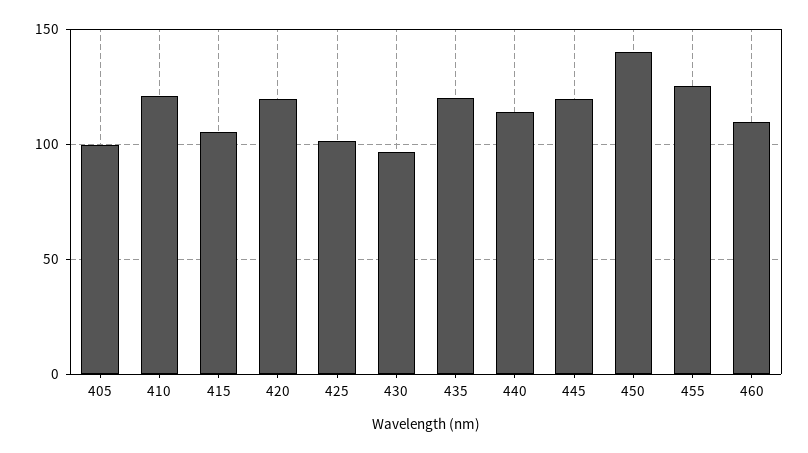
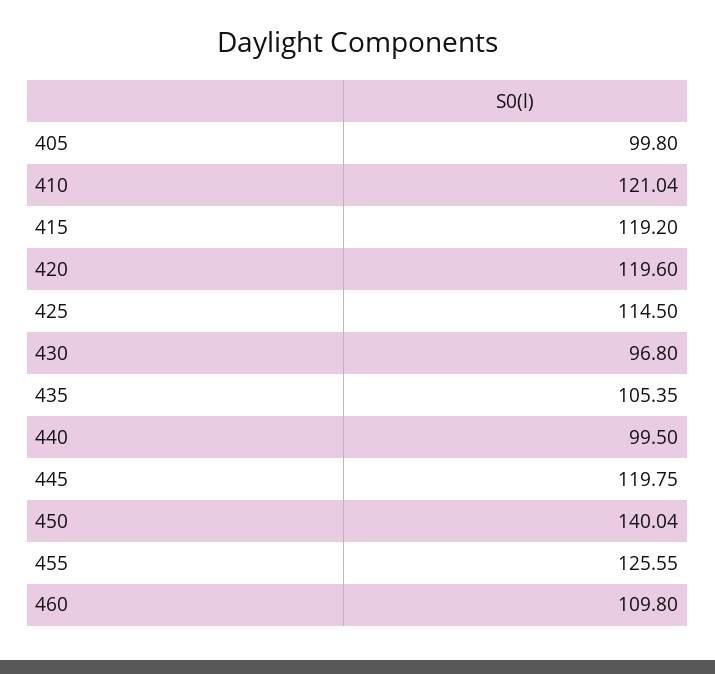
  {
    "405": 99.8,
    "410": 121.04,
-   "415": 105,
+   "415": 119.2,
    "420": 119.6,
-   "425": 100,
+   "425": 114.5,
    "430": 96.8,
-   "435": 120,
+   "435": 105.35,
-   "440": 115,
+   "440": 99.5,
    "445": 119.75,
    "450": 140.04,
    "455": 125.55,
    "460": 109.8
  }

